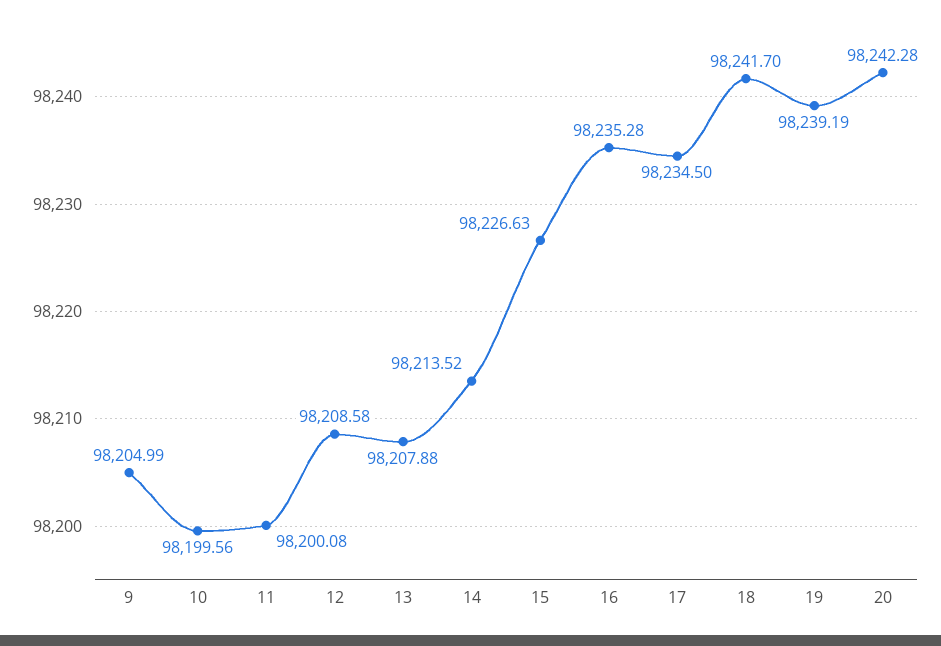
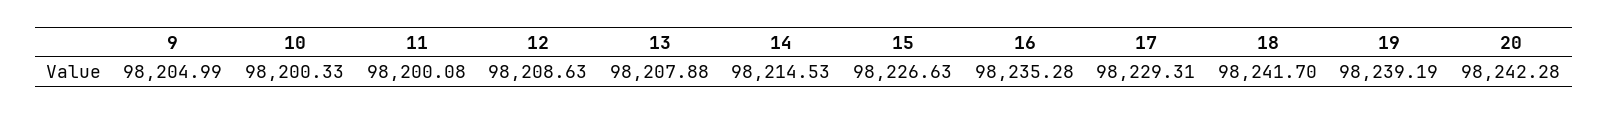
  {
    "9": 98204.99,
-   "10": 98199.56,
+   "10": 98200.33,
    "11": 98200.08,
-   "12": 98208.58,
+   "12": 98208.63,
    "13": 98207.88,
-   "14": 98213.52,
+   "14": 98214.53,
    "15": 98226.63,
    "16": 98235.28,
-   "17": 98234.5,
+   "17": 98229.31,
    "18": 98241.7,
    "19": 98239.19,
    "20": 98242.28
  }

